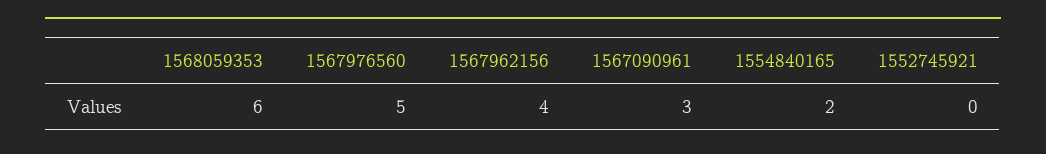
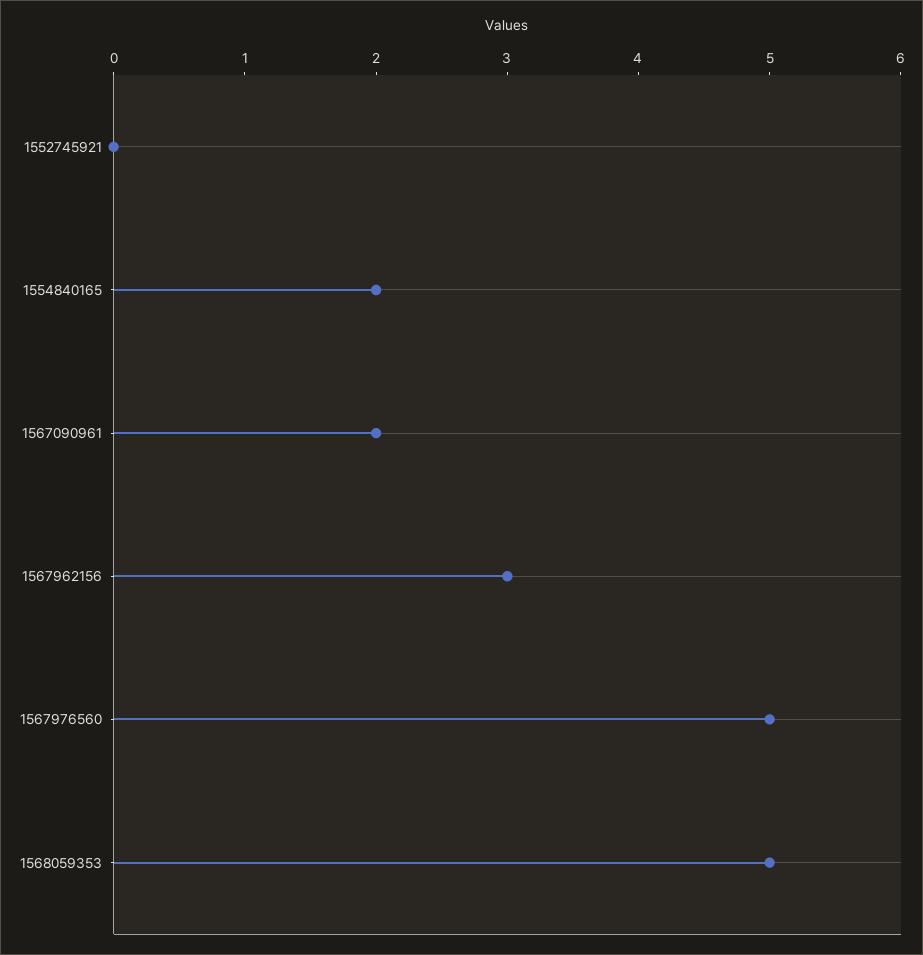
  {
-   "1568059353": 6,
+   "1568059353": 5,
    "1567976560": 5,
-   "1567962156": 4,
+   "1567962156": 3,
-   "1567090961": 3,
+   "1567090961": 2,
    "1554840165": 2,
    "1552745921": 0
  }

